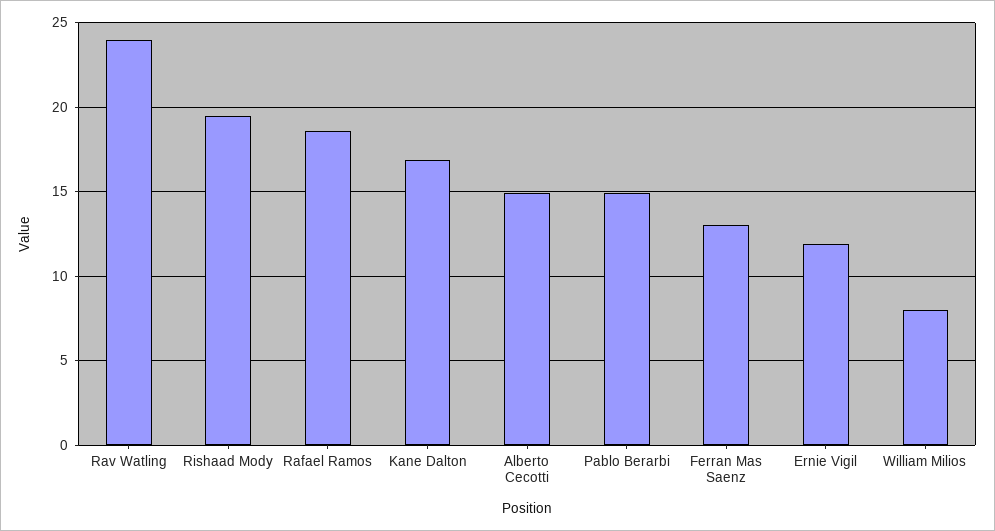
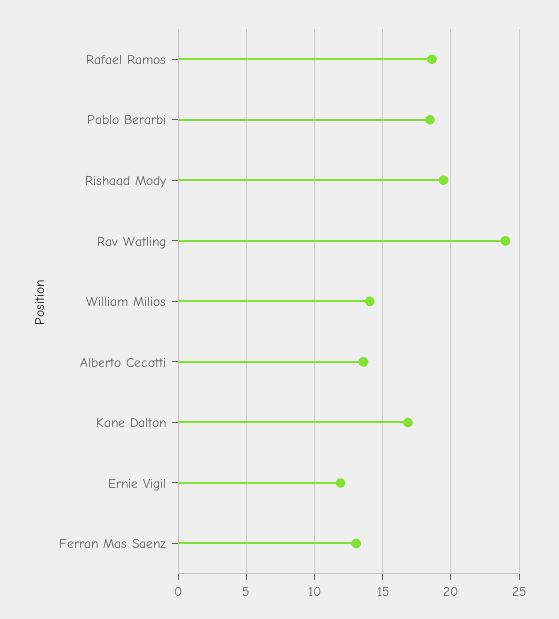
  {
    "Rav Watling": 24,
    "Rishaad Mody": 19.5,
    "Rafael Ramos": 18.5,
    "Kane Dalton": 17,
-   "Alberto Cecotti": 15,
+   "Alberto Cecotti": 13.5,
-   "Pablo Berarbi": 15,
+   "Pablo Berarbi": 18.5,
    "Ferran Mas Saenz": 13,
    "Ernie Vigil": 12,
-   "William Milios": 8
+   "William Milios": 14
  }

